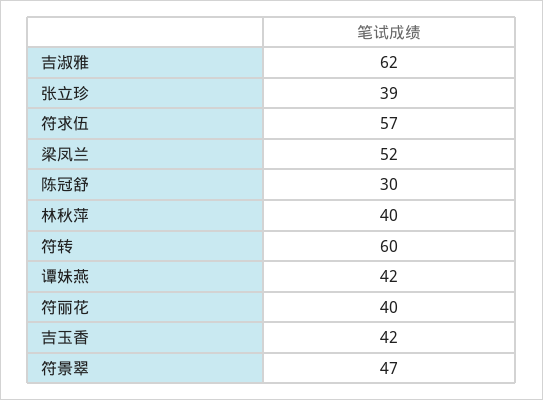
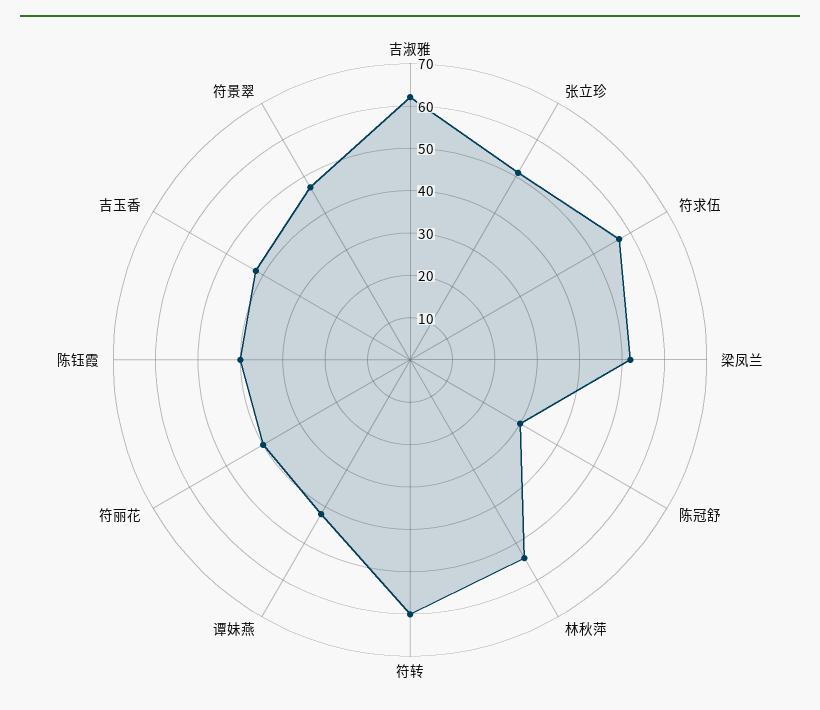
  {
    "吉淑雅": 62,
-   "张立珍": 39,
+   "张立珍": 50,
    "符求伍": 57,
    "梁凤兰": 52,
    "陈冠舒": 30,
-   "林秋萍": 40,
+   "林秋萍": 55,
    "符转": 60,
    "谭妹燕": 42,
    "符丽花": 40,
    "吉玉香": 42,
-   "符景翠": 47
+   "符景翠": 47,
+   "陈钰霞": 40
  }

